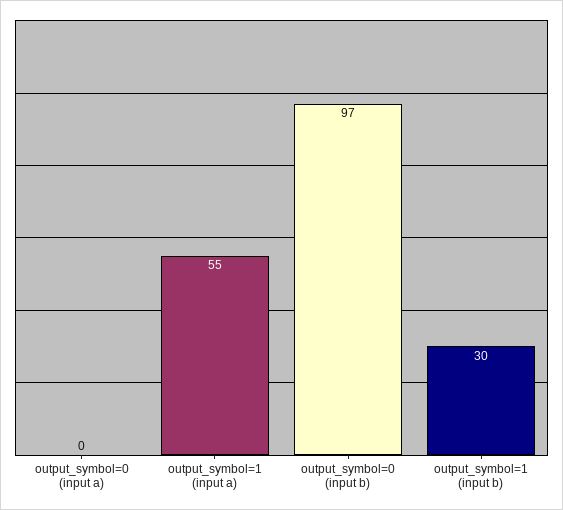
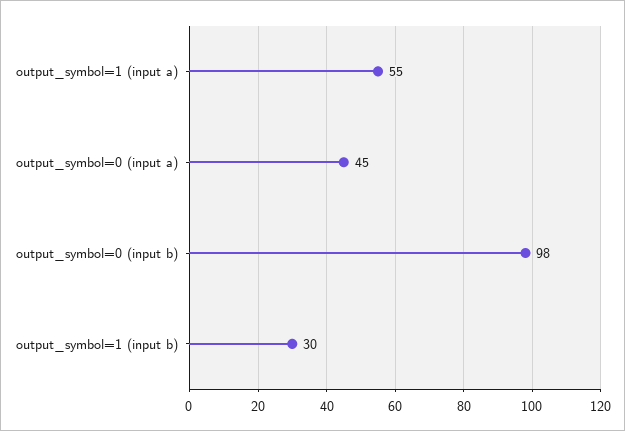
  {
-   "output_symbol=0 (input a)": 0,
+   "output_symbol=0 (input a)": 45,
    "output_symbol=1 (input a)": 55,
-   "output_symbol=0 (input b)": 97,
+   "output_symbol=0 (input b)": 98,
    "output_symbol=1 (input b)": 30
  }

